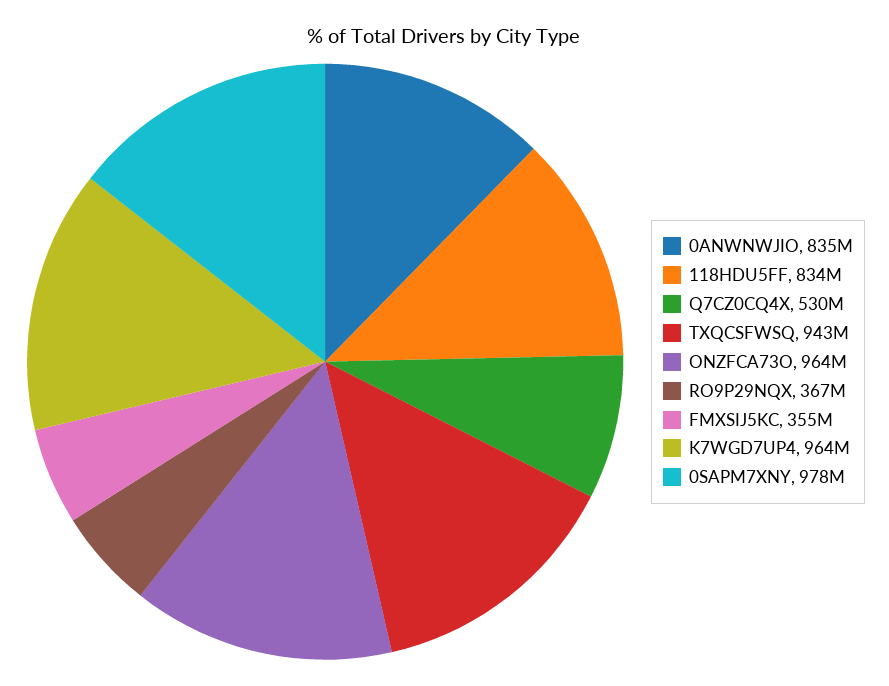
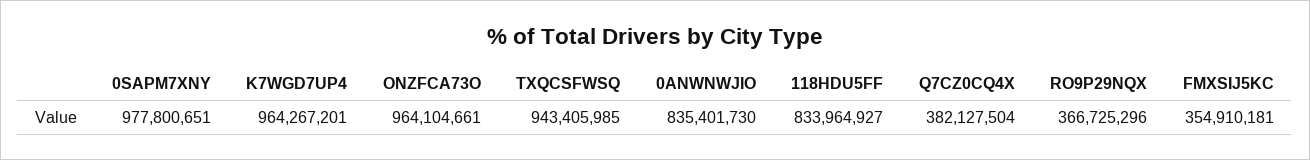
  {
    "0ANWNWJIO": 835401730,
    "118HDU5FF": 833964927,
-   "Q7CZ0CQ4X": 530000000,
+   "Q7CZ0CQ4X": 382127504,
    "TXQCSFWSQ": 943405985,
    "ONZFCA73O": 964104661,
    "RO9P29NQX": 366725296,
    "FMXSIJ5KC": 354910181,
    "K7WGD7UP4": 964267201,
    "0SAPM7XNY": 977800651
  }

